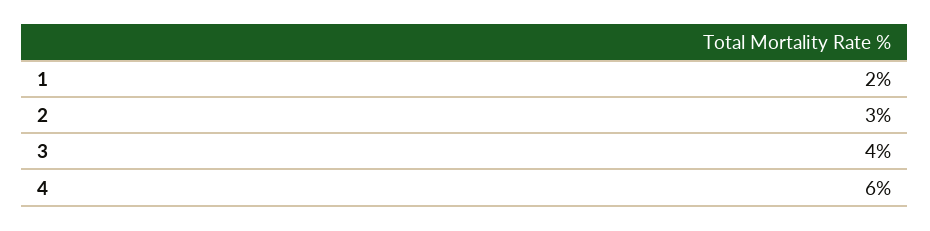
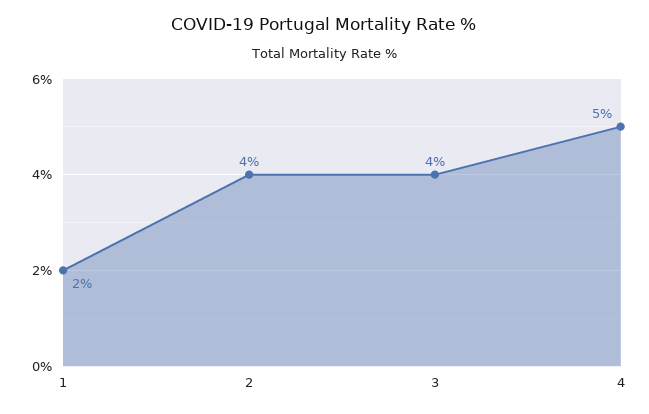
  {
    "1": 2,
-   "2": 3,
+   "2": 4,
    "3": 4,
-   "4": 6
+   "4": 5
  }

